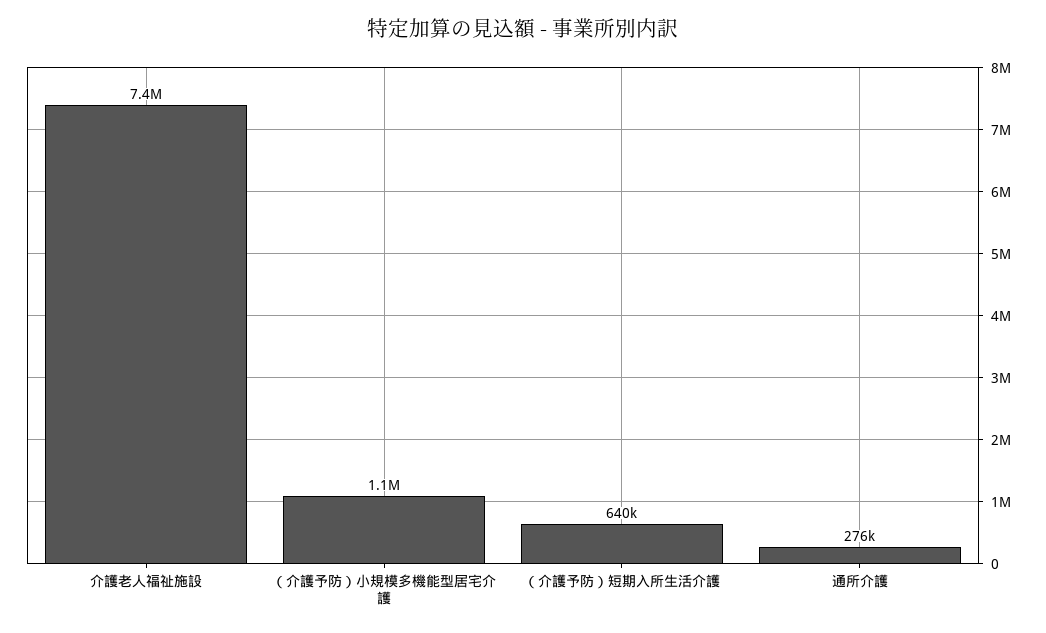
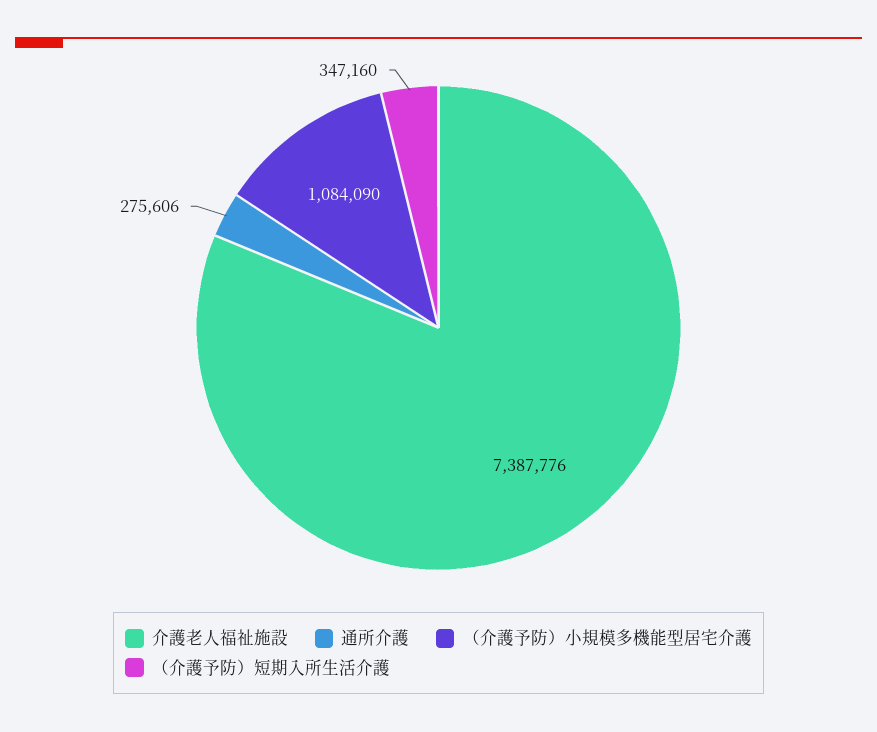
  {
    "介護老人福祉施設": 7387776,
    "（介護予防）小規模多機能型居宅介護": 1084090,
-   "（介護予防）短期入所生活介護": 640000,
+   "（介護予防）短期入所生活介護": 347160,
    "通所介護": 275606
  }

